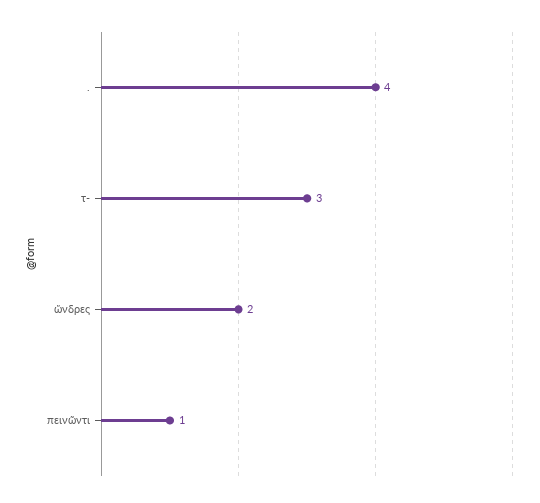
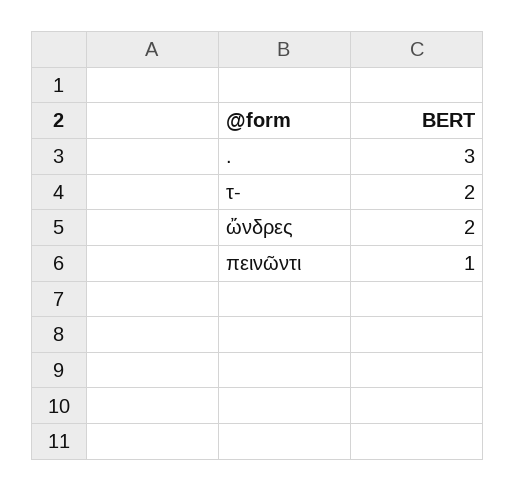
  {
-   ".": 4,
+   ".": 3,
-   "τ-": 3,
+   "τ-": 2,
    "ὤνδρες": 2,
    "πεινῶντι": 1
  }

